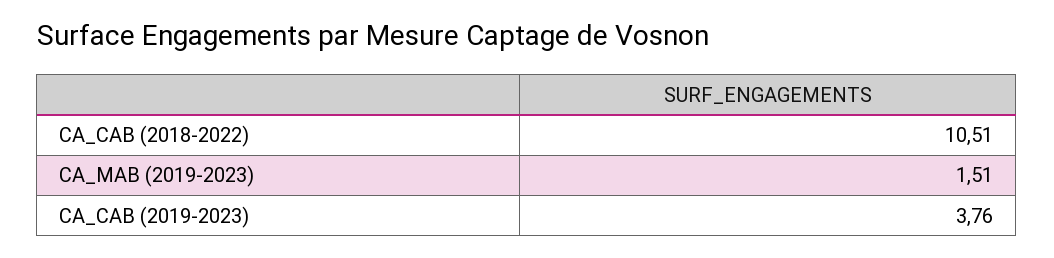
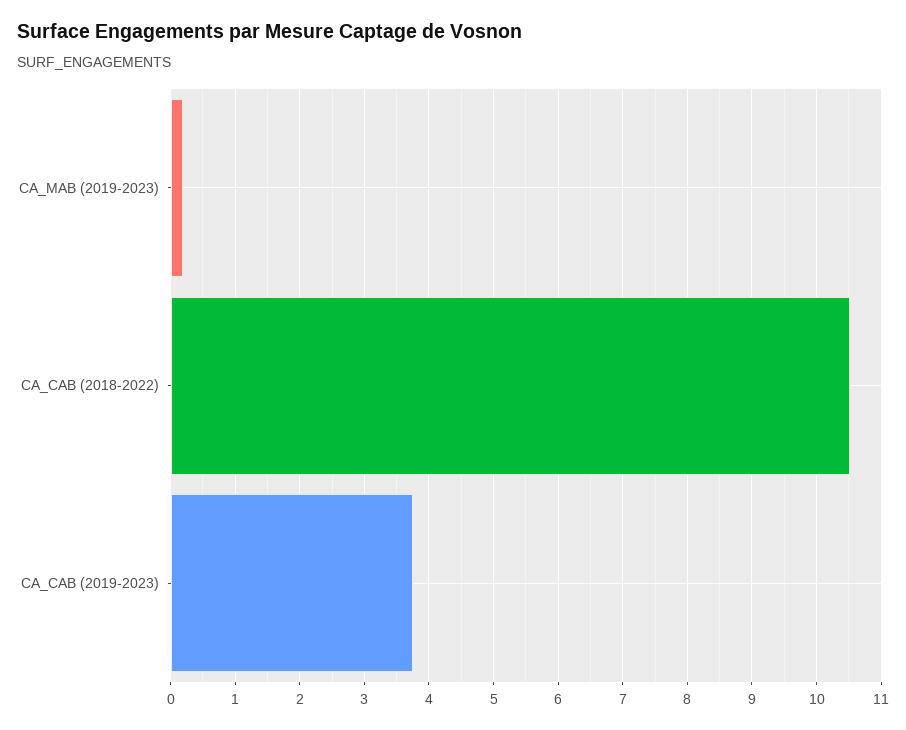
  {
    "CA_CAB (2018-2022)": 10.51,
-   "CA_MAB (2019-2023)": 1.51,
+   "CA_MAB (2019-2023)": 0.2,
    "CA_CAB (2019-2023)": 3.76
  }

